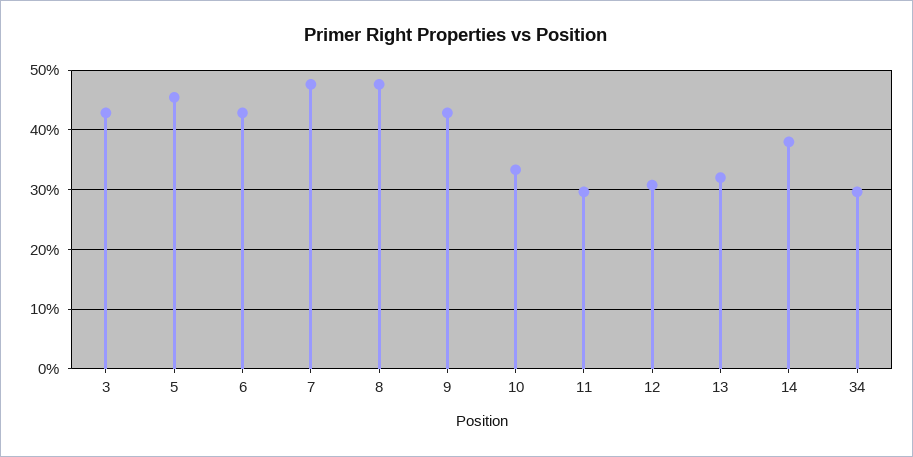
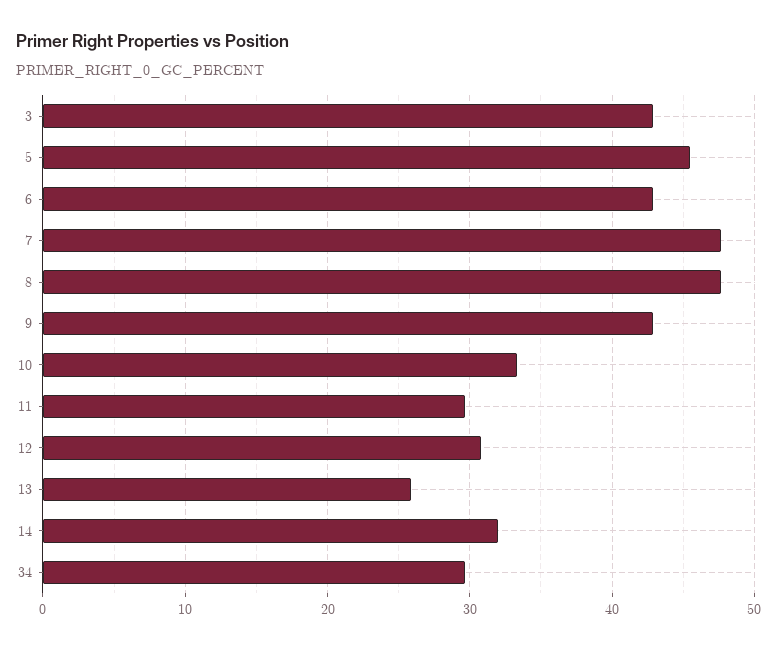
  {
    "3": 43,
    "5": 45,
    "6": 43,
    "7": 48,
    "8": 48,
    "9": 43,
    "10": 33,
    "11": 30,
    "12": 31,
-   "13": 32,
+   "13": 26,
-   "14": 38,
+   "14": 32,
    "34": 30
  }

